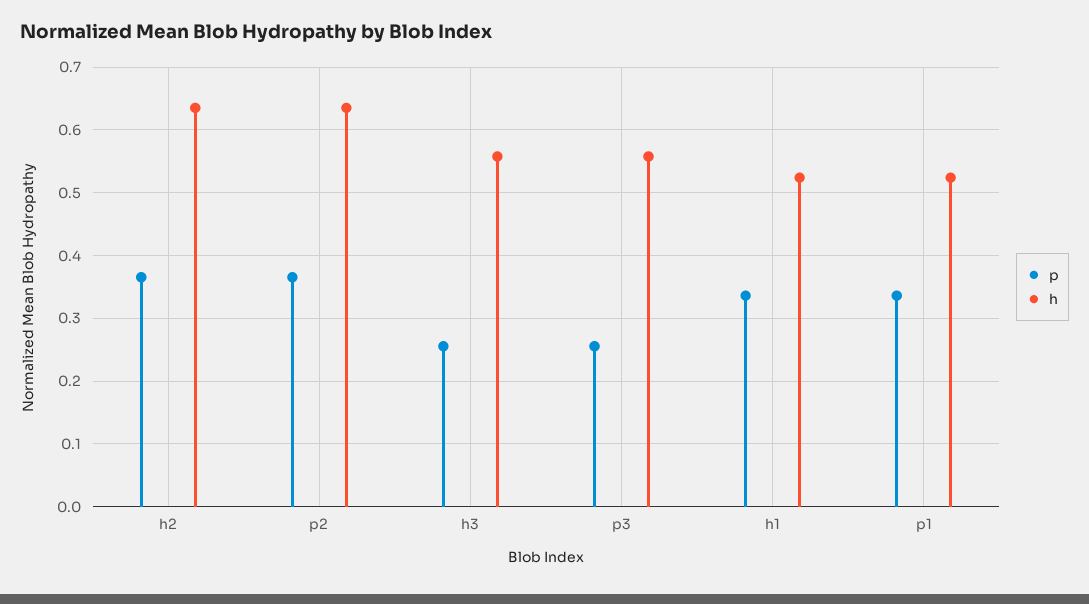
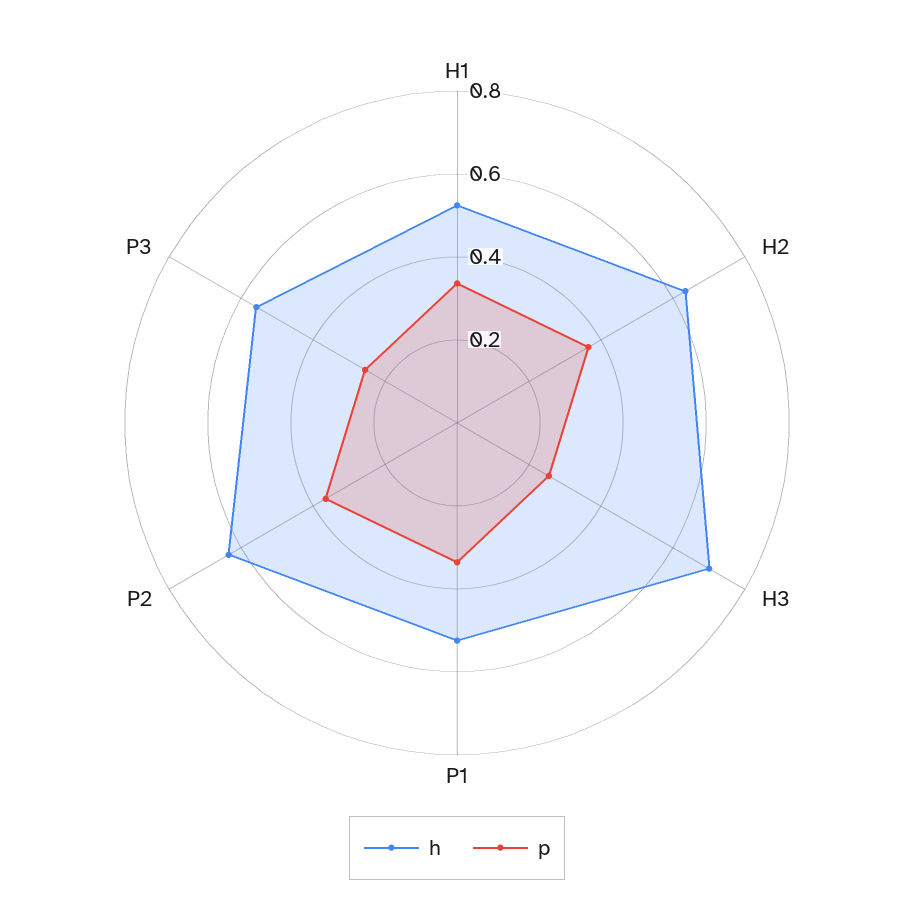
  {
    "p": {
      "h2": 0.37,
      "p2": 0.37,
      "h3": 0.26,
      "p3": 0.26,
      "h1": 0.34,
      "p1": 0.34
    },
    "h": {
      "h2": 0.64,
      "p2": 0.64,
-     "h3": 0.56,
+     "h3": 0.7,
      "p3": 0.56,
      "h1": 0.52,
      "p1": 0.52
    }
  }

